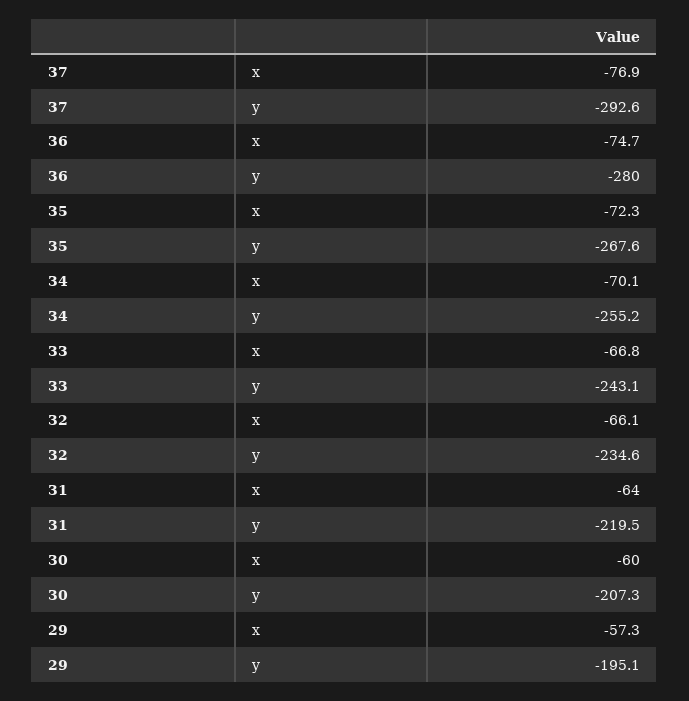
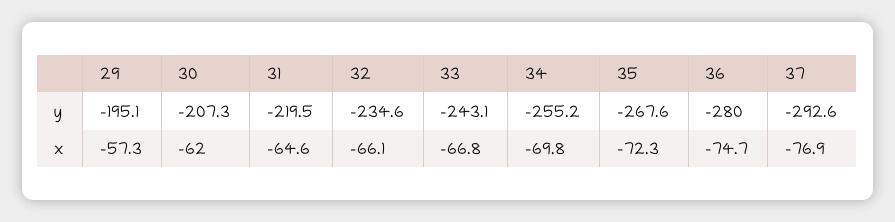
  {
    "37": {
      "x": -76.9,
      "y": -292.6
    },
    "36": {
      "x": -74.7,
      "y": -280
    },
    "35": {
      "x": -72.3,
      "y": -267.6
    },
    "34": {
-     "x": -70.1,
+     "x": -69.8,
      "y": -255.2
    },
    "33": {
      "x": -66.8,
      "y": -243.1
    },
    "32": {
      "x": -66.1,
      "y": -234.6
    },
    "31": {
-     "x": -64,
+     "x": -64.6,
      "y": -219.5
    },
    "30": {
-     "x": -60,
+     "x": -62,
      "y": -207.3
    },
    "29": {
      "x": -57.3,
      "y": -195.1
    }
  }

